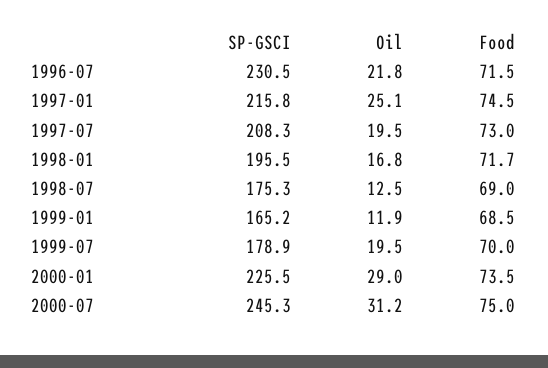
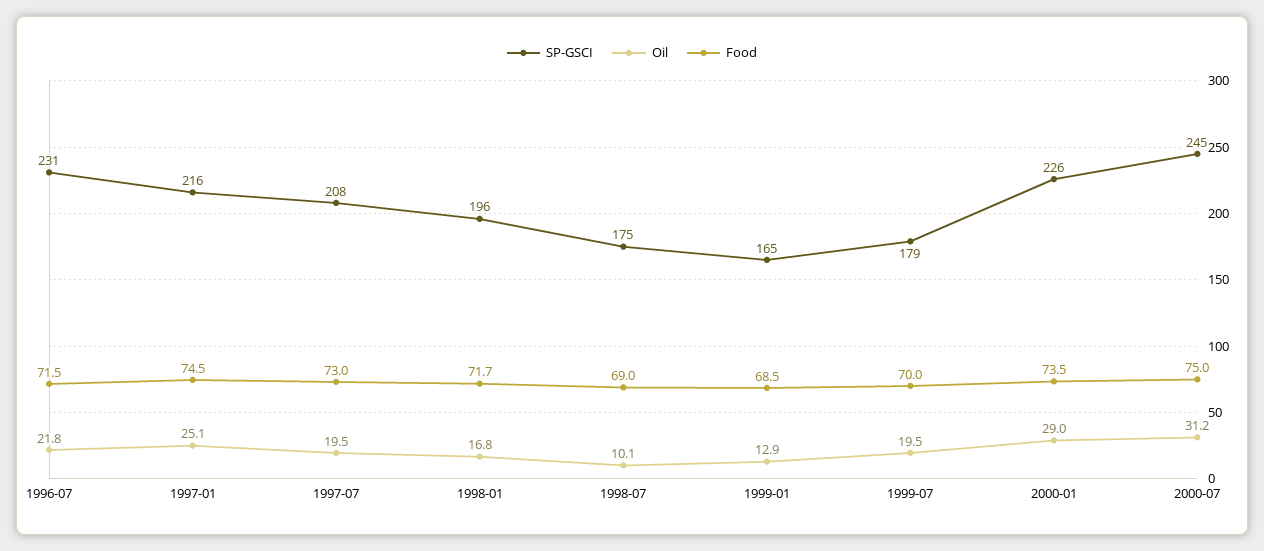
  {
    "SP-GSCI": {
      "1996-07": 230.5,
      "1997-01": 215.8,
      "1997-07": 208.3,
      "1998-01": 195.5,
      "1998-07": 175.3,
      "1999-01": 165.2,
      "1999-07": 178.9,
      "2000-01": 225.5,
      "2000-07": 245.3
    },
    "Oil": {
      "1996-07": 21.8,
      "1997-01": 25.1,
      "1997-07": 19.5,
      "1998-01": 16.8,
-     "1998-07": 12.5,
+     "1998-07": 10.1,
-     "1999-01": 11.9,
+     "1999-01": 12.9,
      "1999-07": 19.5,
      "2000-01": 29,
      "2000-07": 31.2
    },
    "Food": {
      "1996-07": 71.5,
      "1997-01": 74.5,
      "1997-07": 73,
      "1998-01": 71.7,
      "1998-07": 69,
      "1999-01": 68.5,
      "1999-07": 70,
      "2000-01": 73.5,
      "2000-07": 75
    }
  }

